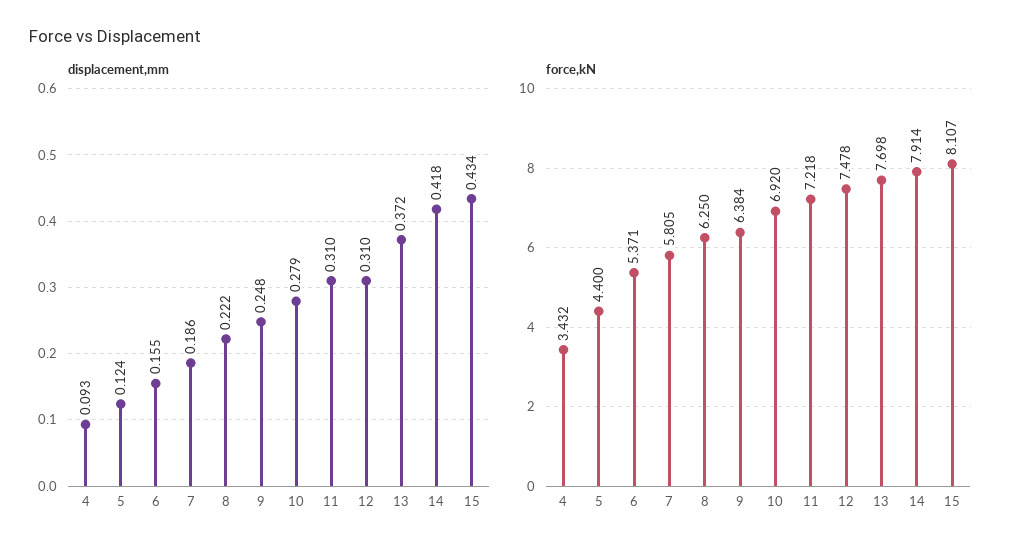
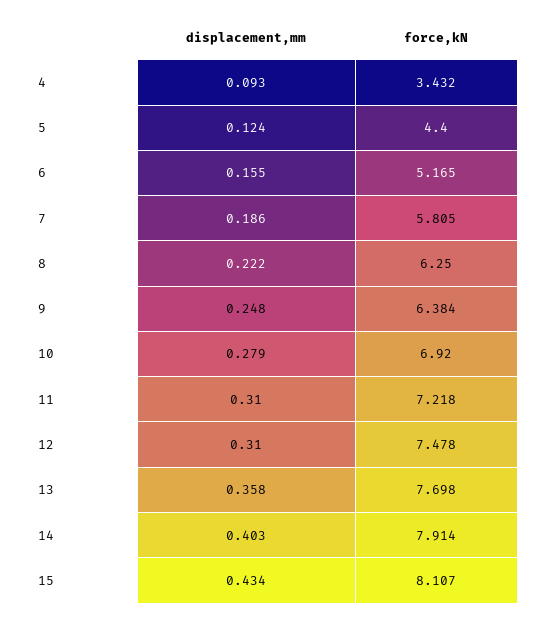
  {
    "displacement,mm": {
      "4": 0.093,
      "5": 0.124,
      "6": 0.155,
      "7": 0.186,
      "8": 0.222,
      "9": 0.248,
      "10": 0.279,
      "11": 0.31,
      "12": 0.31,
-     "13": 0.372,
+     "13": 0.358,
-     "14": 0.418,
+     "14": 0.403,
      "15": 0.434
    },
    "force,kN": {
      "4": 3.432,
      "5": 4.4,
-     "6": 5.371,
+     "6": 5.165,
      "7": 5.805,
      "8": 6.25,
      "9": 6.384,
      "10": 6.92,
      "11": 7.218,
      "12": 7.478,
      "13": 7.698,
      "14": 7.914,
      "15": 8.107
    }
  }

